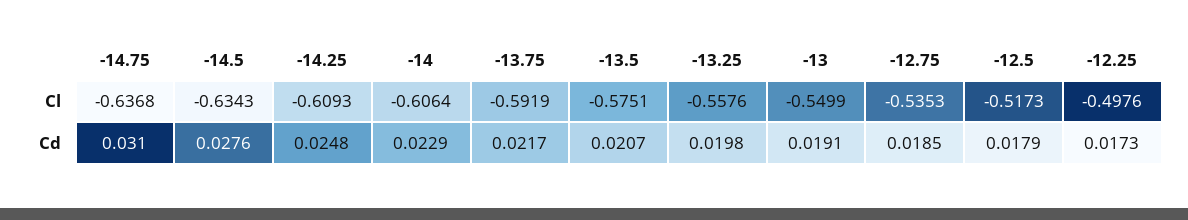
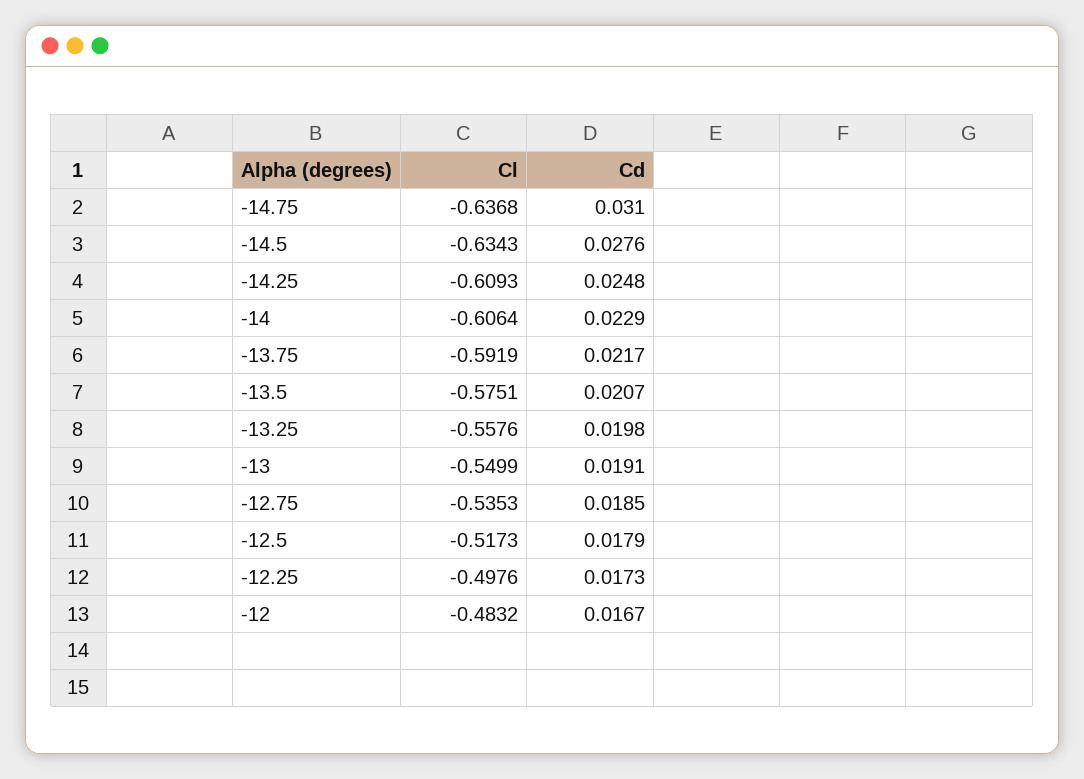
  {
    "-14.75": {
      "Cl": -0.6368,
      "Cd": 0.031
    },
    "-14.5": {
      "Cl": -0.6343,
      "Cd": 0.0276
    },
    "-14.25": {
      "Cl": -0.6093,
      "Cd": 0.0248
    },
    "-14": {
      "Cl": -0.6064,
      "Cd": 0.0229
    },
    "-13.75": {
      "Cl": -0.5919,
      "Cd": 0.0217
    },
    "-13.5": {
      "Cl": -0.5751,
      "Cd": 0.0207
    },
    "-13.25": {
      "Cl": -0.5576,
      "Cd": 0.0198
    },
    "-13": {
      "Cl": -0.5499,
      "Cd": 0.0191
    },
    "-12.75": {
      "Cl": -0.5353,
      "Cd": 0.0185
    },
    "-12.5": {
      "Cl": -0.5173,
      "Cd": 0.0179
    },
    "-12.25": {
      "Cl": -0.4976,
      "Cd": 0.0173
-   }
+   },
+   "-12": {
+     "Cl": -0.4832,
+     "Cd": 0.0167
+   }
  }

